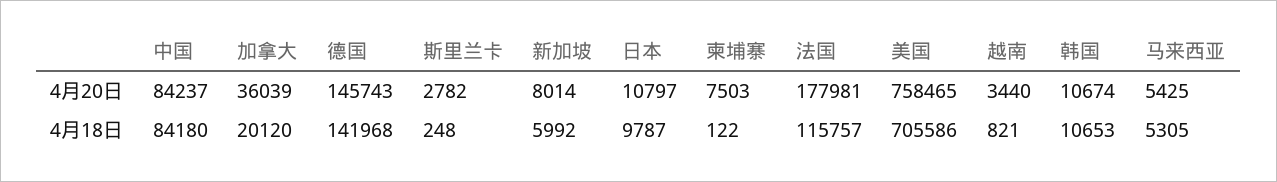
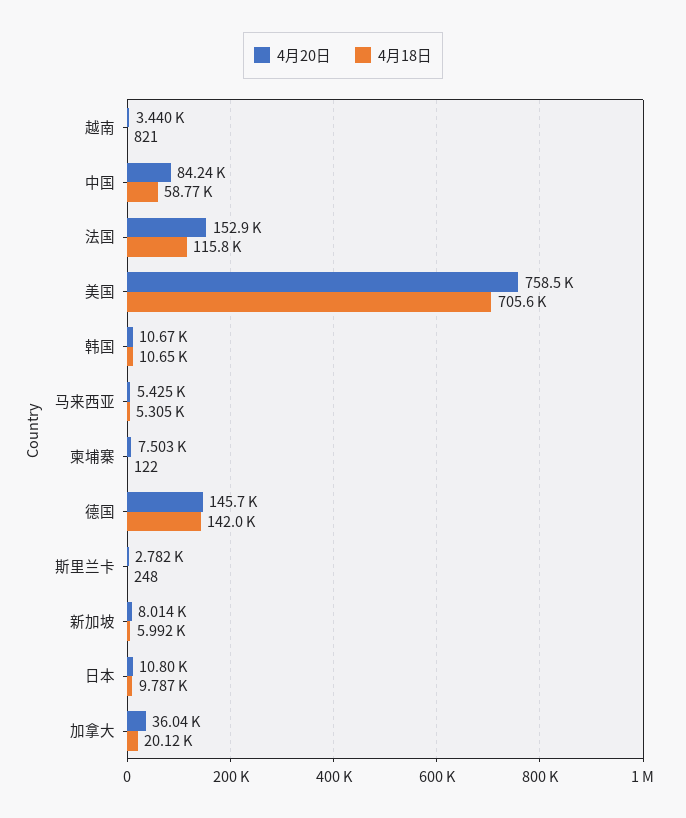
  {
    "4月20日": {
      "中国": 84237,
      "加拿大": 36039,
      "德国": 145743,
      "斯里兰卡": 2782,
      "新加坡": 8014,
      "日本": 10797,
      "柬埔寨": 7503,
-     "法国": 177981,
+     "法国": 152900,
      "美国": 758465,
      "越南": 3440,
      "韩国": 10674,
      "马来西亚": 5425
    },
    "4月18日": {
-     "中国": 84180,
+     "中国": 58770,
      "加拿大": 20120,
      "德国": 141968,
      "斯里兰卡": 248,
      "新加坡": 5992,
      "日本": 9787,
      "柬埔寨": 122,
      "法国": 115757,
      "美国": 705586,
      "越南": 821,
      "韩国": 10653,
      "马来西亚": 5305
    }
  }

